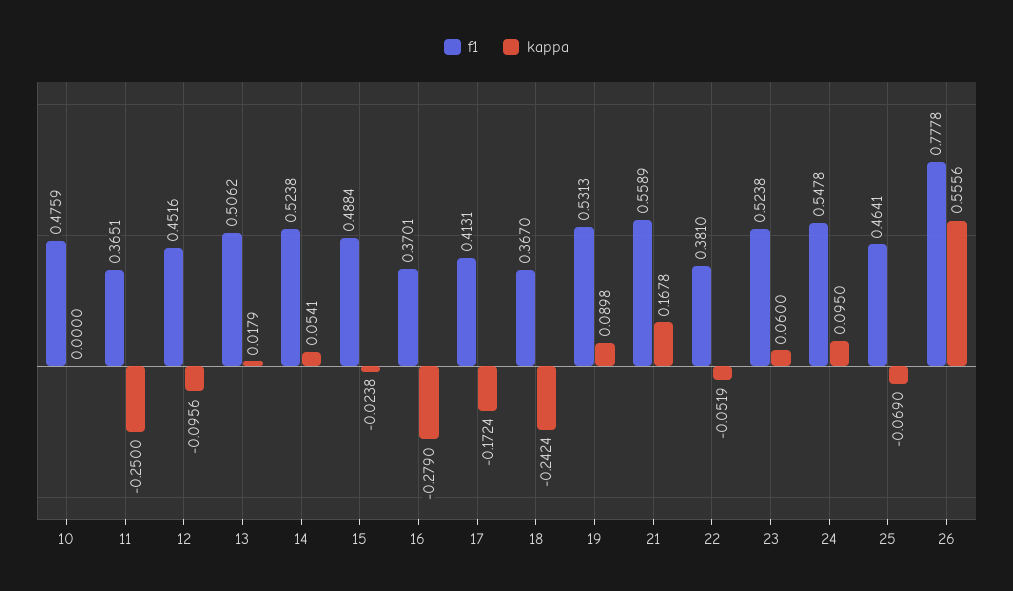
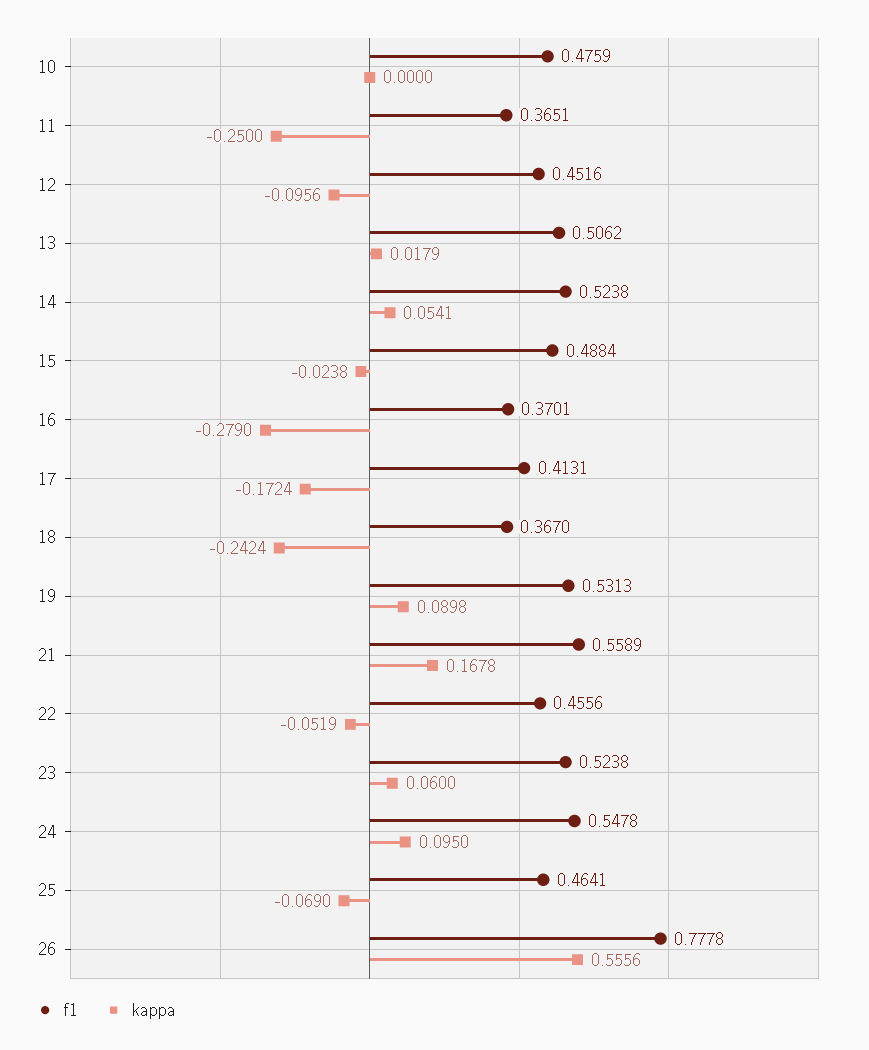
  {
    "f1": {
      "10": 0.4759,
      "11": 0.3651,
      "12": 0.4516,
      "13": 0.5062,
      "14": 0.5238,
      "15": 0.4884,
      "16": 0.3701,
      "17": 0.4131,
      "18": 0.367,
      "19": 0.5313,
      "21": 0.5589,
-     "22": 0.381,
+     "22": 0.4556,
      "23": 0.5238,
      "24": 0.5478,
      "25": 0.4641,
      "26": 0.7778
    },
    "kappa": {
      "10": 0,
      "11": -0.25,
      "12": -0.0956,
      "13": 0.0179,
      "14": 0.0541,
      "15": -0.0238,
      "16": -0.279,
      "17": -0.1724,
      "18": -0.2424,
      "19": 0.0898,
      "21": 0.1678,
      "22": -0.0519,
      "23": 0.06,
      "24": 0.095,
      "25": -0.069,
      "26": 0.5556
    }
  }

